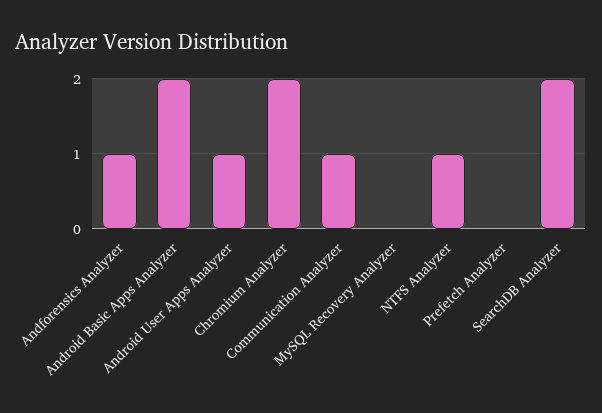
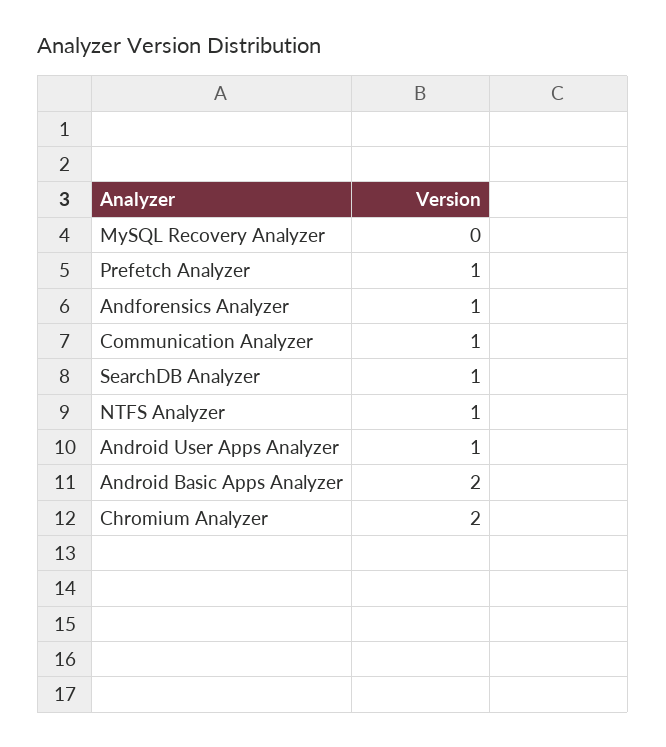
  {
    "Andforensics Analyzer": 1,
    "Android Basic Apps Analyzer": 2,
    "Android User Apps Analyzer": 1,
    "Chromium Analyzer": 2,
    "Communication Analyzer": 1,
    "MySQL Recovery Analyzer": 0,
    "NTFS Analyzer": 1,
-   "Prefetch Analyzer": 0,
+   "Prefetch Analyzer": 1,
-   "SearchDB Analyzer": 2
+   "SearchDB Analyzer": 1
  }

